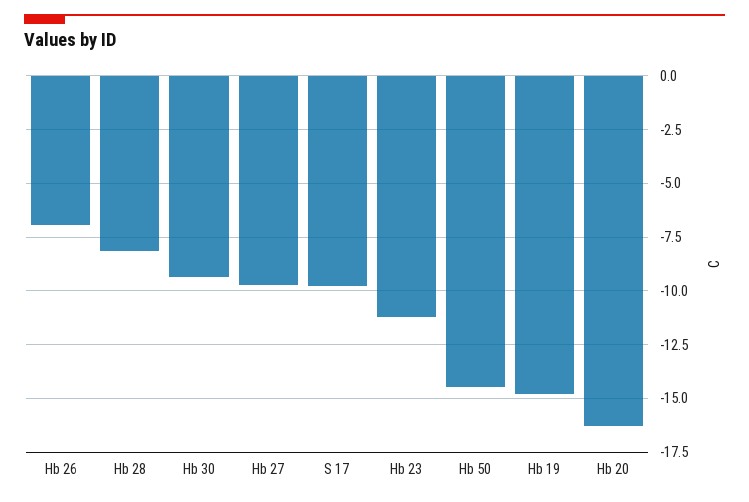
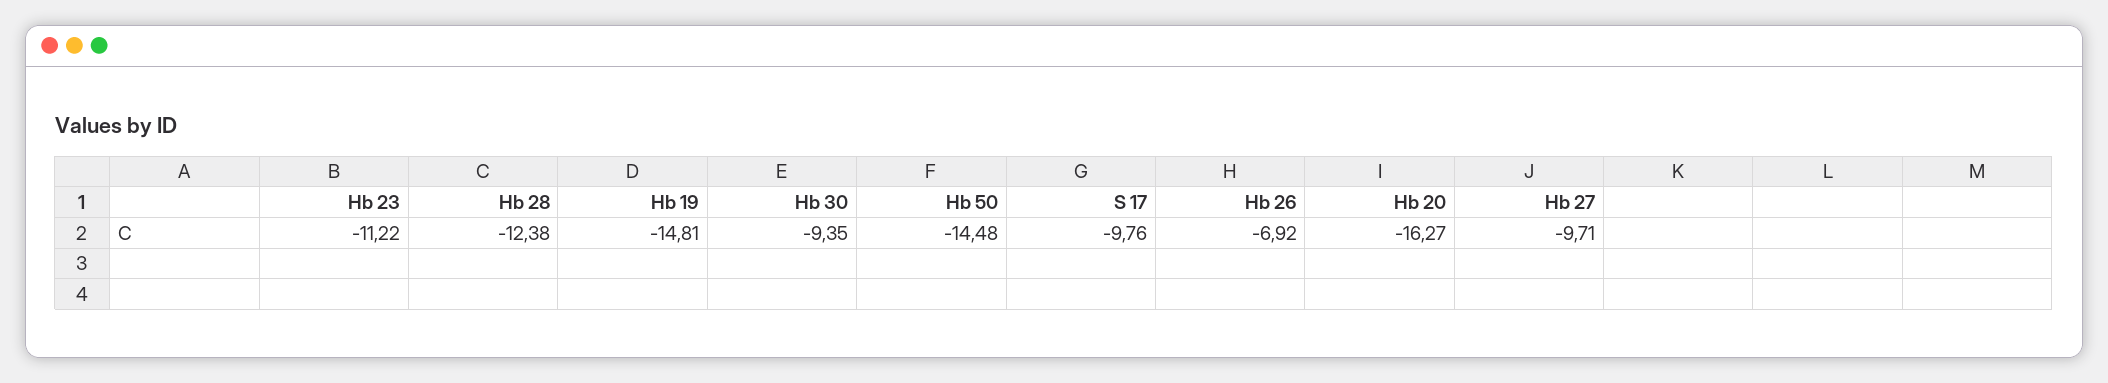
  {
    "Hb 26": -6.92,
-   "Hb 28": -8,
+   "Hb 28": -12.38,
    "Hb 30": -9.35,
    "Hb 27": -9.71,
    "S 17": -9.76,
    "Hb 23": -11.22,
    "Hb 50": -14.48,
    "Hb 19": -14.81,
    "Hb 20": -16.27
  }

